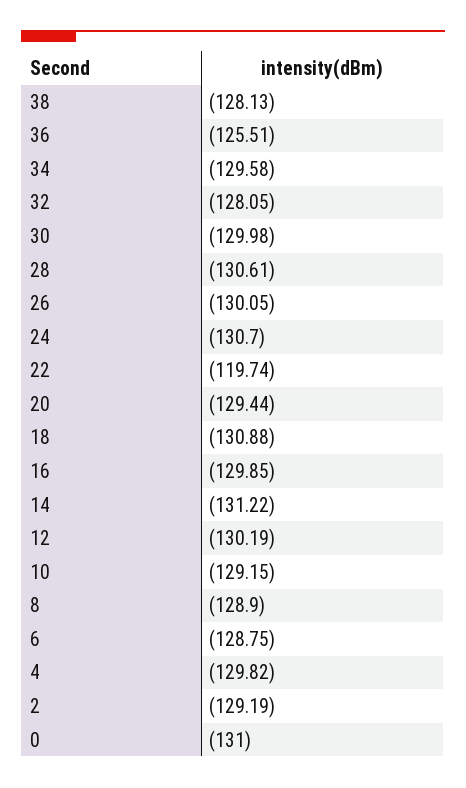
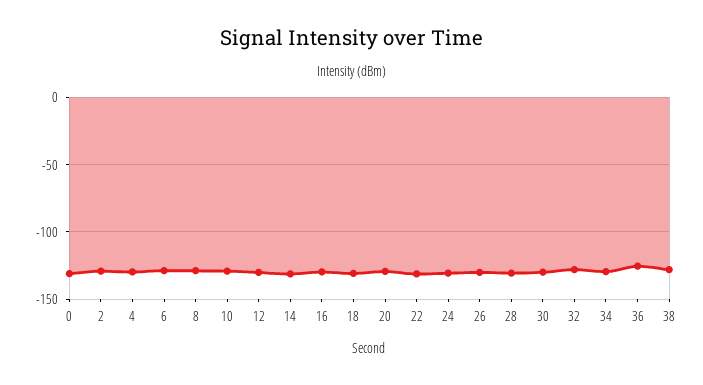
  {
    "38": -128.13,
    "36": -125.51,
    "34": -129.58,
    "32": -128.05,
    "30": -129.98,
    "28": -130.61,
    "26": -130.05,
    "24": -130.7,
-   "22": -119.74,
+   "22": -130,
    "20": -129.44,
    "18": -130.88,
    "16": -129.85,
    "14": -131.22,
    "12": -130.19,
    "10": -129.15,
    "8": -128.9,
    "6": -128.75,
    "4": -129.82,
    "2": -129.19,
    "0": -131
  }

